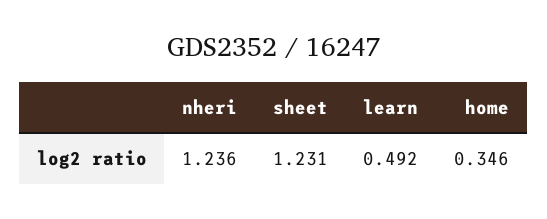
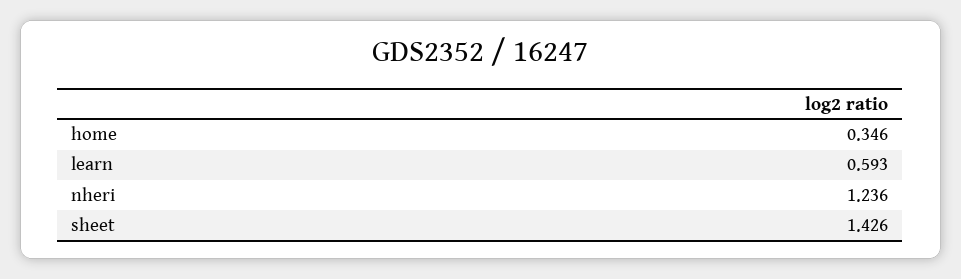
  {
    "nheri": 1.236,
-   "sheet": 1.231,
+   "sheet": 1.426,
-   "learn": 0.492,
+   "learn": 0.593,
    "home": 0.346
  }

